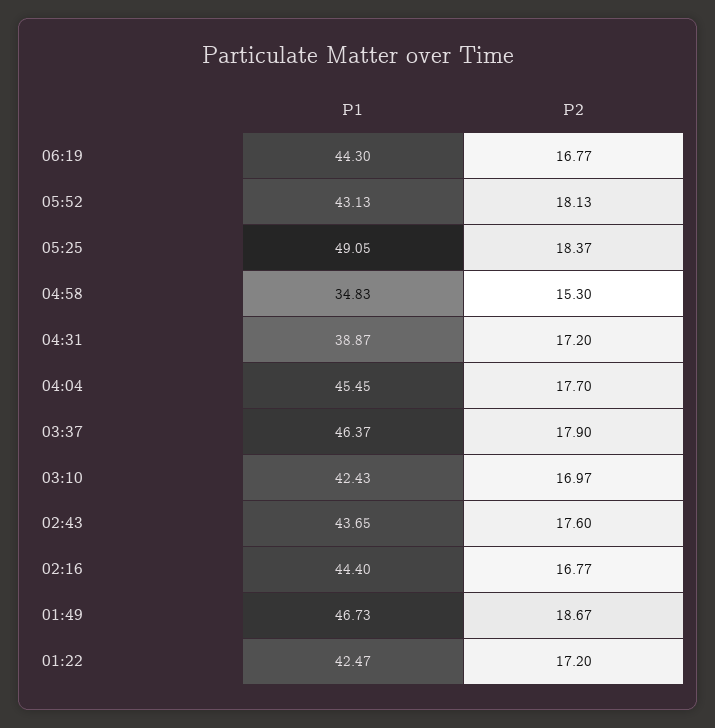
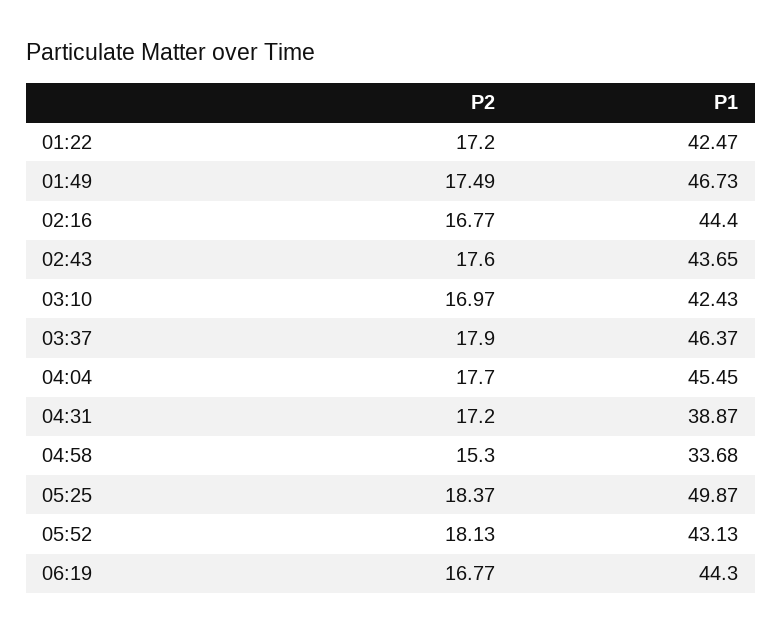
  {
    "P1": {
      "06:19": 44.3,
      "05:52": 43.13,
-     "05:25": 49.05,
+     "05:25": 49.87,
-     "04:58": 34.83,
+     "04:58": 33.68,
      "04:31": 38.87,
      "04:04": 45.45,
      "03:37": 46.37,
      "03:10": 42.43,
      "02:43": 43.65,
      "02:16": 44.4,
      "01:49": 46.73,
      "01:22": 42.47
    },
    "P2": {
      "06:19": 16.77,
      "05:52": 18.13,
      "05:25": 18.37,
      "04:58": 15.3,
      "04:31": 17.2,
      "04:04": 17.7,
      "03:37": 17.9,
      "03:10": 16.97,
      "02:43": 17.6,
      "02:16": 16.77,
-     "01:49": 18.67,
+     "01:49": 17.49,
      "01:22": 17.2
    }
  }

